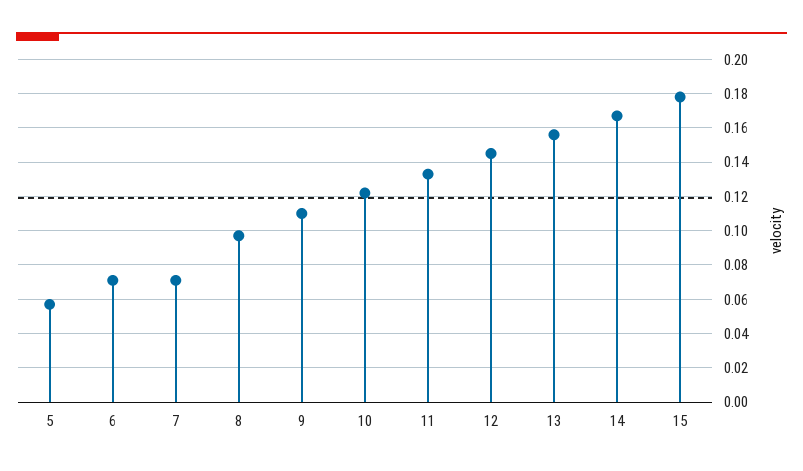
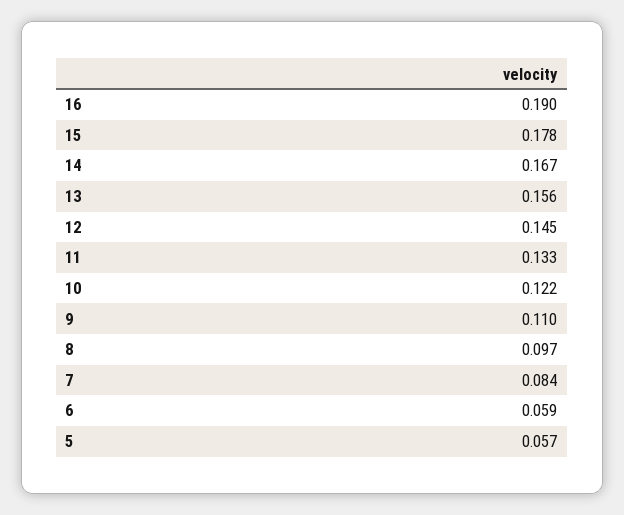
  {
    "5": 0.057,
-   "6": 0.07,
+   "6": 0.059,
-   "7": 0.07,
+   "7": 0.084,
    "8": 0.097,
    "9": 0.11,
    "10": 0.122,
    "11": 0.133,
    "12": 0.145,
    "13": 0.156,
    "14": 0.167,
-   "15": 0.178
+   "15": 0.178,
+   "16": 0.19
  }

